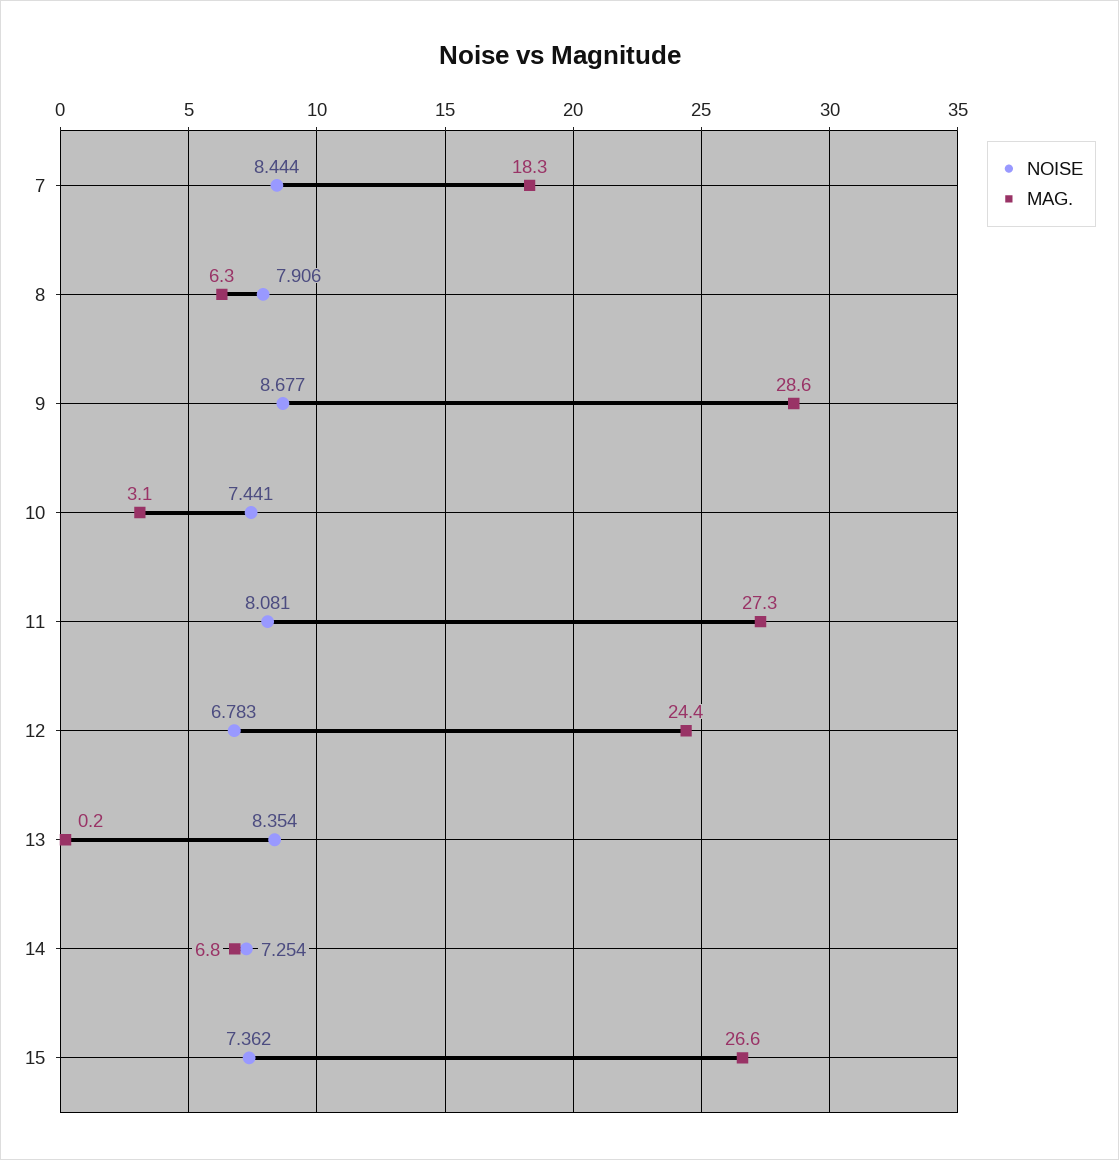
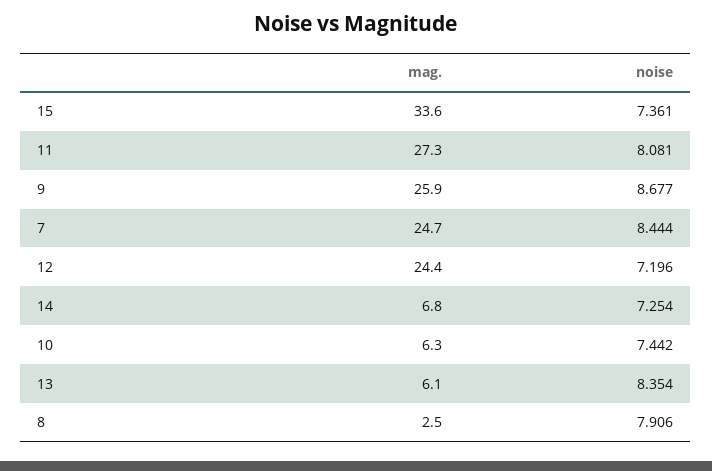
  {
    "NOISE": {
      "7": 8.444,
      "8": 7.906,
      "9": 8.677,
-     "10": 7.441,
+     "10": 7.442,
      "11": 8.081,
-     "12": 6.783,
+     "12": 7.196,
      "13": 8.354,
      "14": 7.254,
-     "15": 7.362
+     "15": 7.361
    },
    "MAG.": {
-     "7": 18.3,
+     "7": 24.7,
-     "8": 6.3,
+     "8": 2.5,
-     "9": 28.6,
+     "9": 25.9,
-     "10": 3.1,
+     "10": 6.3,
      "11": 27.3,
      "12": 24.4,
-     "13": 0.2,
+     "13": 6.1,
      "14": 6.8,
-     "15": 26.6
+     "15": 33.6
    }
  }

